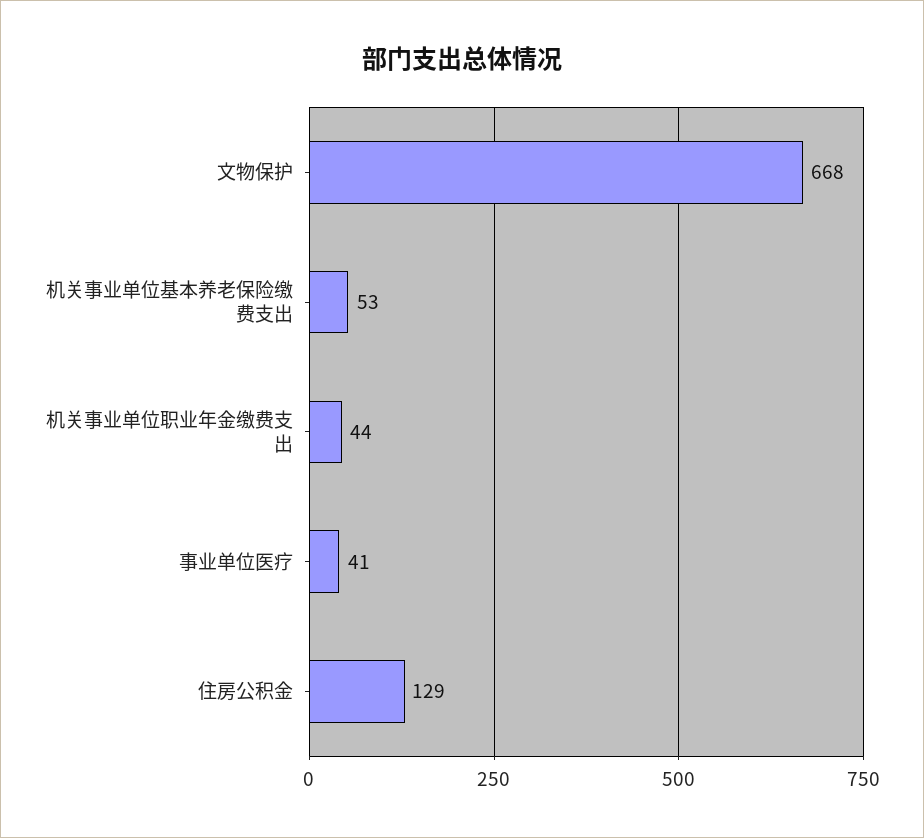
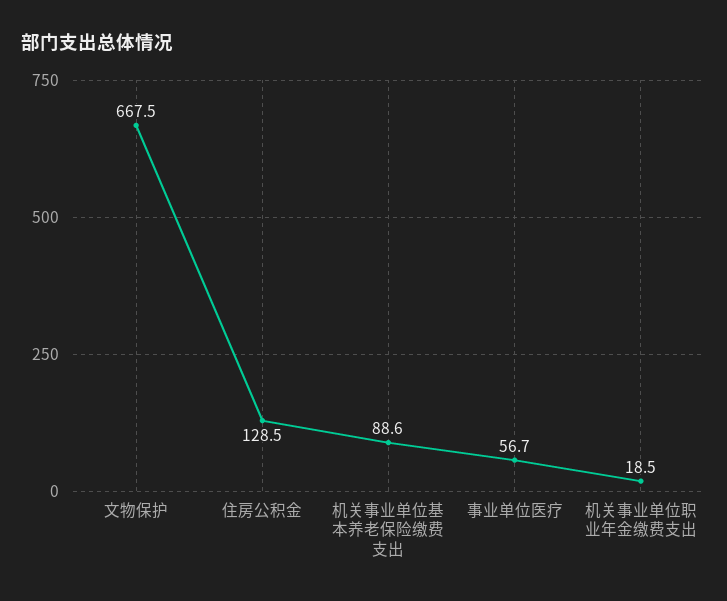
  {
    "文物保护": 667.5,
-   "机关事业单位基本养老保险缴费支出": 53,
+   "机关事业单位基本养老保险缴费支出": 88.6,
-   "机关事业单位职业年金缴费支出": 44,
+   "机关事业单位职业年金缴费支出": 18.5,
-   "事业单位医疗": 41,
+   "事业单位医疗": 56.7,
    "住房公积金": 128.5
  }

